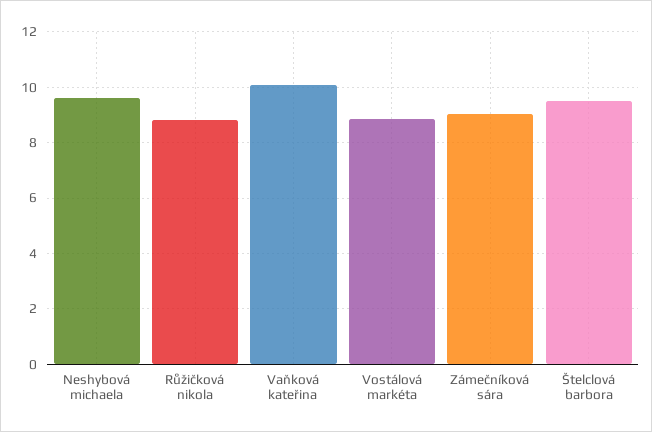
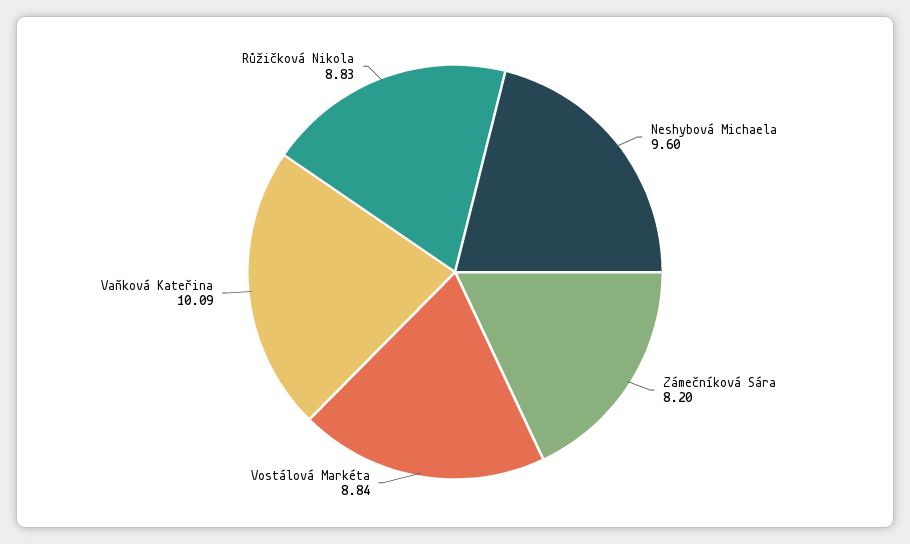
  {
    "Neshybová michaela": 9.6,
    "Růžičková nikola": 8.83,
    "Vaňková kateřina": 10.09,
    "Vostálová markéta": 8.84,
-   "Zámečníková sára": 9,
+   "Zámečníková sára": 8.2
-   "Štelclová barbora": 9.5
  }

